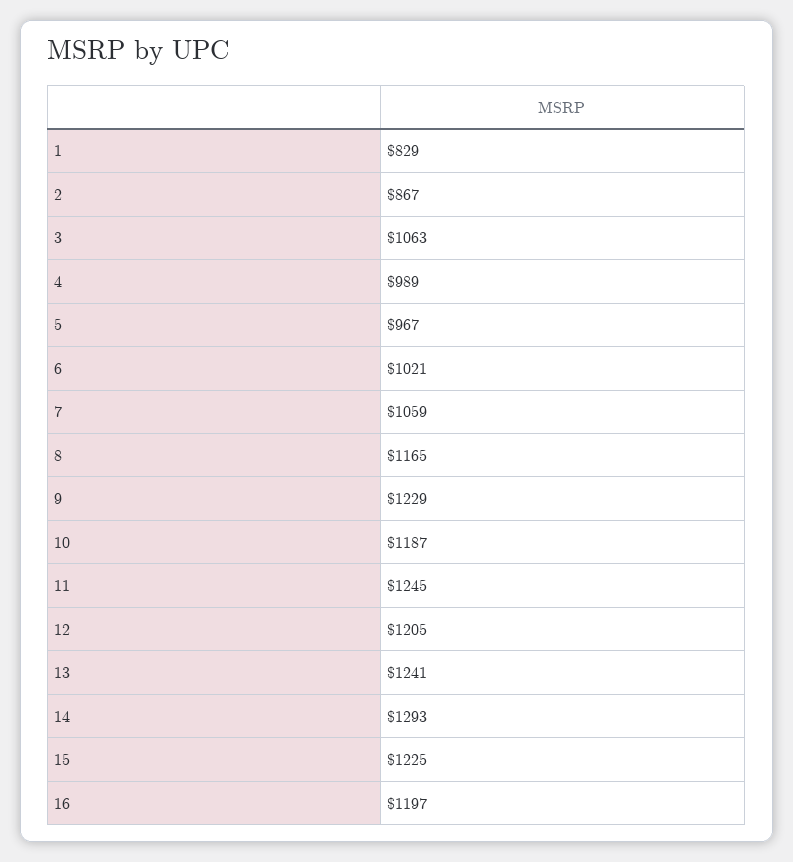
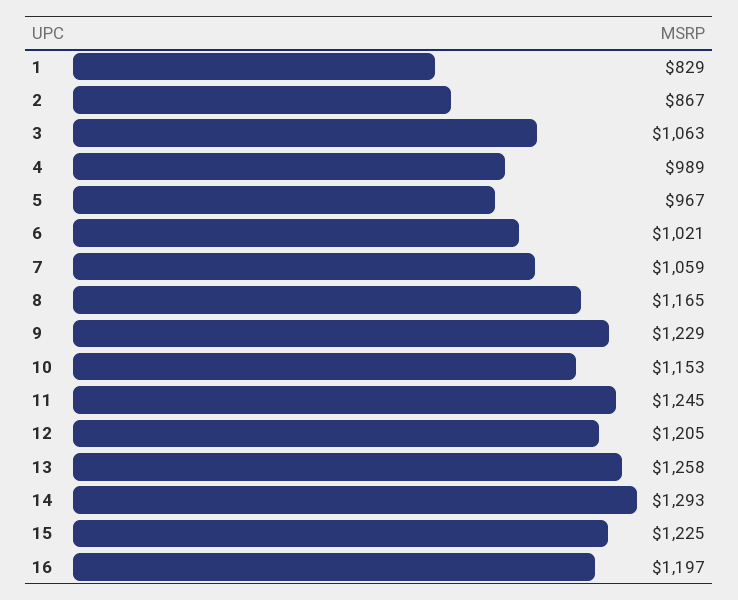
  {
    "1": 829,
    "2": 867,
    "3": 1063,
    "4": 989,
    "5": 967,
    "6": 1021,
    "7": 1059,
    "8": 1165,
    "9": 1229,
-   "10": 1187,
+   "10": 1153,
    "11": 1245,
    "12": 1205,
-   "13": 1241,
+   "13": 1258,
    "14": 1293,
    "15": 1225,
    "16": 1197
  }

